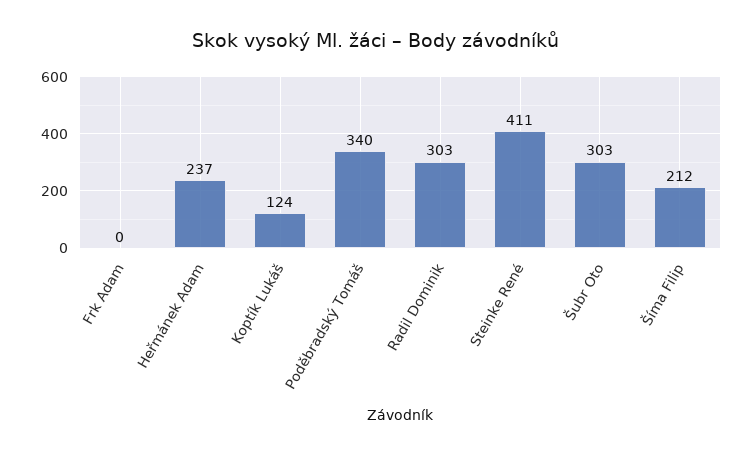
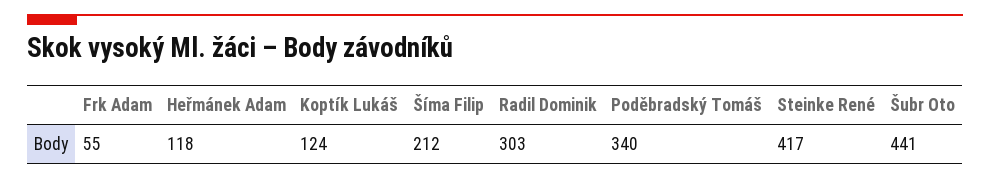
  {
-   "Frk Adam": 0,
+   "Frk Adam": 55,
-   "Heřmánek Adam": 237,
+   "Heřmánek Adam": 118,
    "Koptík Lukáš": 124,
    "Poděbradský Tomáš": 340,
    "Radil Dominik": 303,
-   "Steinke René": 411,
+   "Steinke René": 417,
-   "Šubr Oto": 303,
+   "Šubr Oto": 441,
    "Šíma Filip": 212
  }

